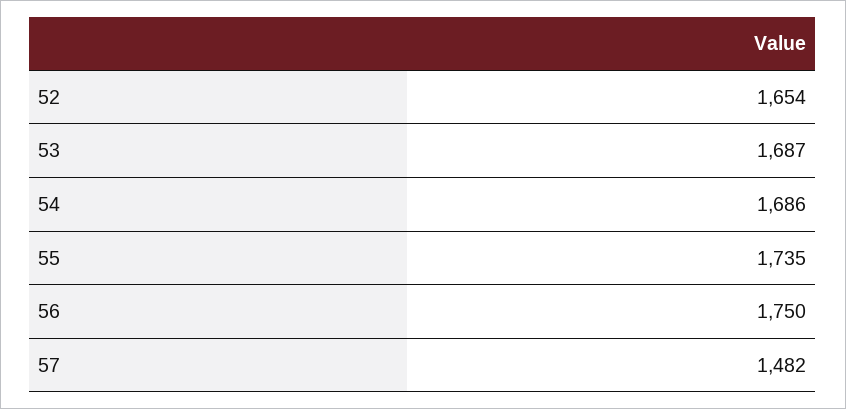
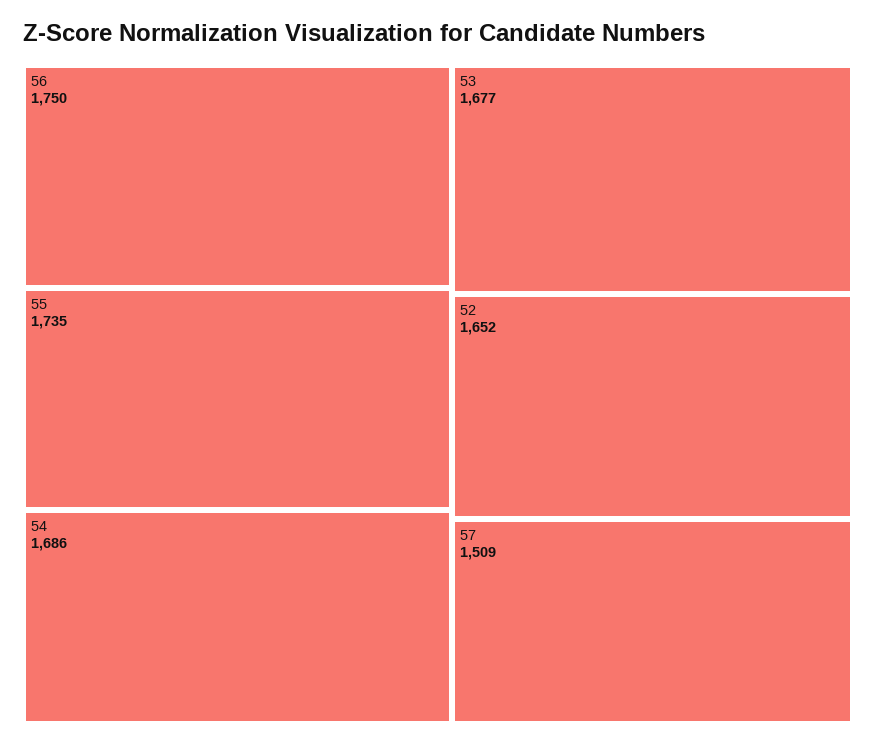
  {
-   "52": 1654,
+   "52": 1652,
-   "53": 1687,
+   "53": 1677,
    "54": 1686,
    "55": 1735,
    "56": 1750,
-   "57": 1482
+   "57": 1509
  }

